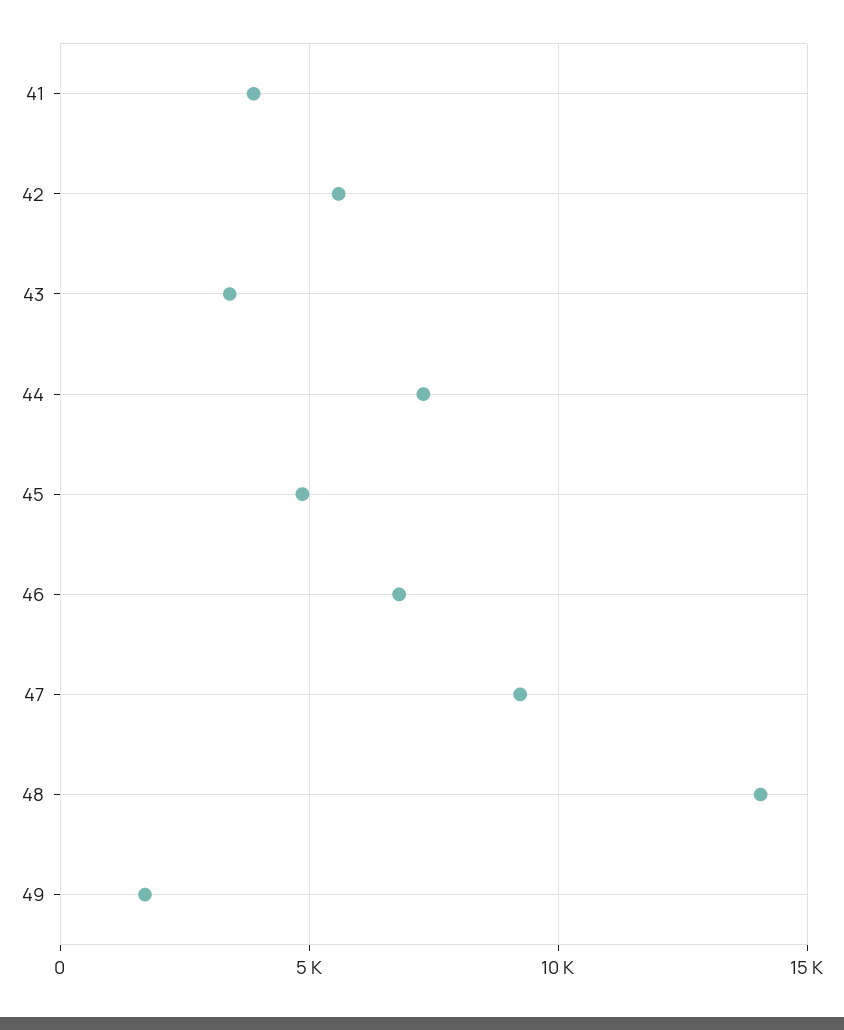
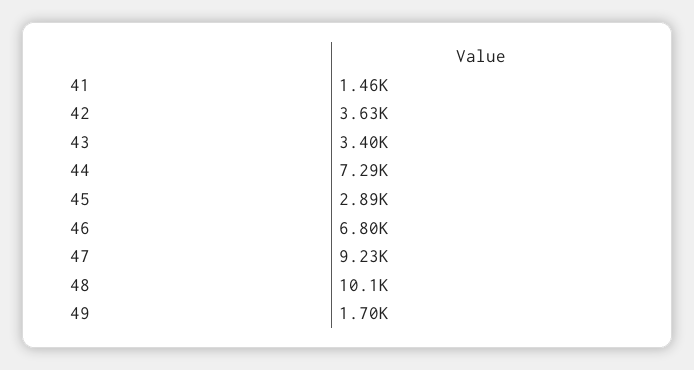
  {
-   "41": 4000,
+   "41": 1460,
-   "42": 5500,
+   "42": 3630,
    "43": 3400,
    "44": 7290,
-   "45": 5000,
+   "45": 2890,
    "46": 6800,
    "47": 9230,
-   "48": 14000,
+   "48": 10100,
    "49": 1700
  }

